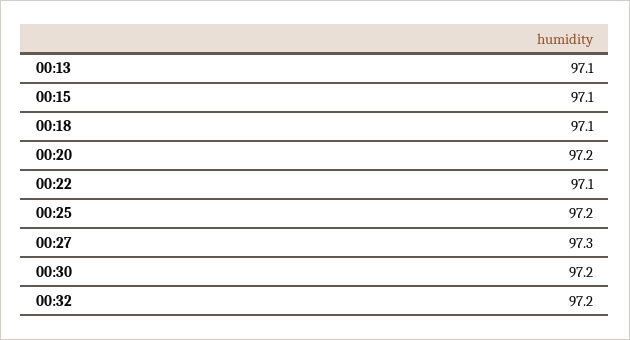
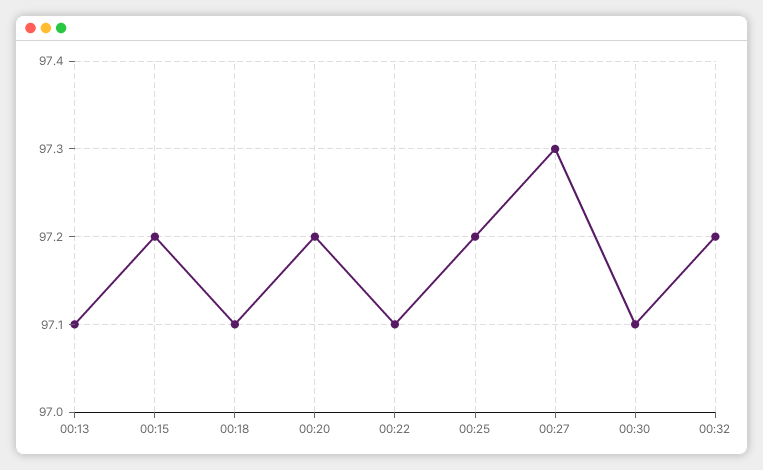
  {
    "00:13": 97.1,
-   "00:15": 97.1,
+   "00:15": 97.2,
    "00:18": 97.1,
    "00:20": 97.2,
    "00:22": 97.1,
    "00:25": 97.2,
    "00:27": 97.3,
-   "00:30": 97.2,
+   "00:30": 97.1,
    "00:32": 97.2
  }

